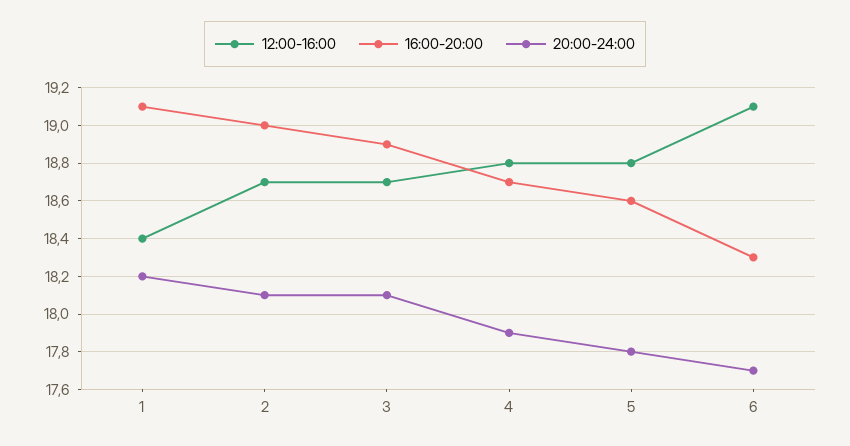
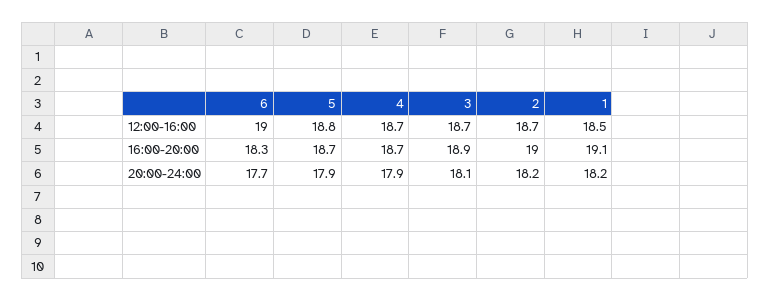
  {
    "12:00-16:00": {
-     "1": 18.4,
+     "1": 18.5,
      "2": 18.7,
      "3": 18.7,
-     "4": 18.8,
+     "4": 18.7,
      "5": 18.8,
-     "6": 19.1
+     "6": 19
    },
    "16:00-20:00": {
      "1": 19.1,
      "2": 19,
      "3": 18.9,
      "4": 18.7,
-     "5": 18.6,
+     "5": 18.7,
      "6": 18.3
    },
    "20:00-24:00": {
      "1": 18.2,
-     "2": 18.1,
+     "2": 18.2,
      "3": 18.1,
      "4": 17.9,
-     "5": 17.8,
+     "5": 17.9,
      "6": 17.7
    }
  }

